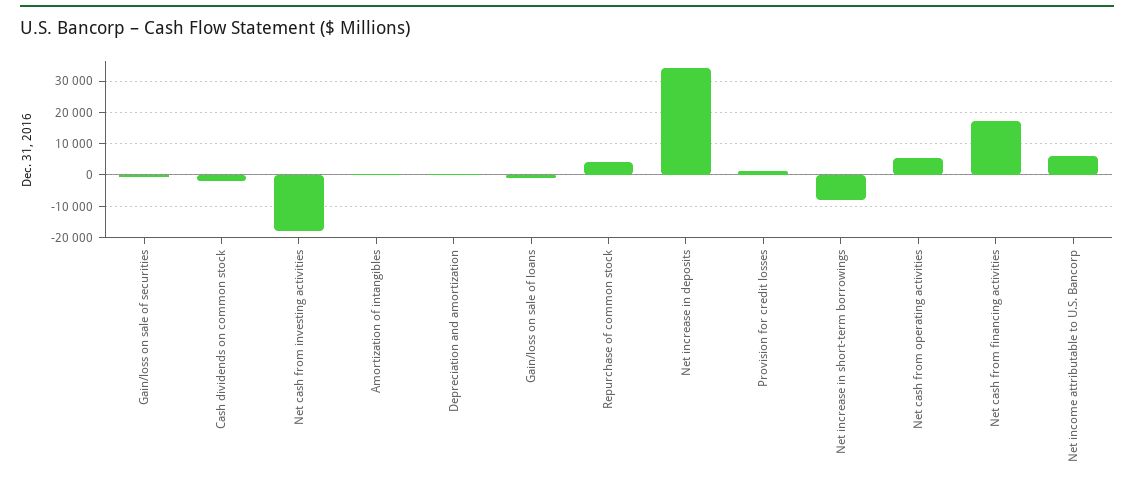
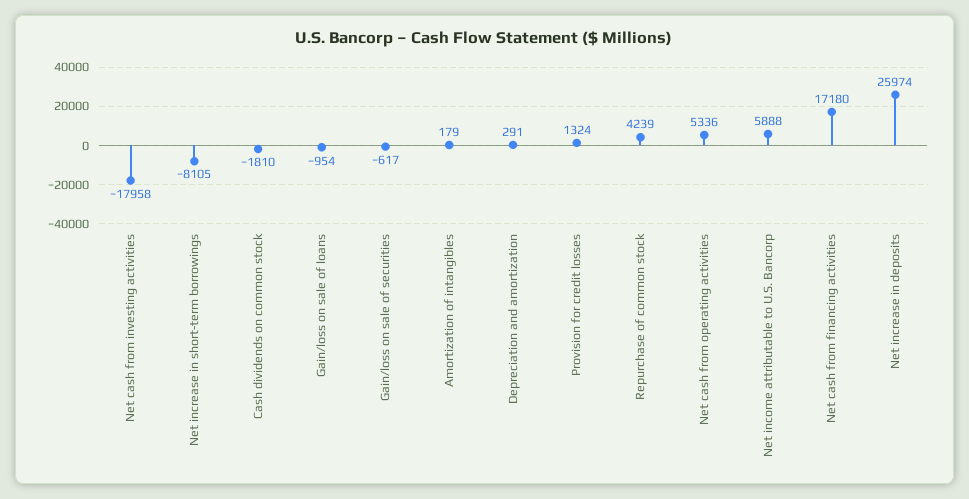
  {
    "Gain/loss on sale of securities": -617,
    "Cash dividends on common stock": -1810,
    "Net cash from investing activities": -17958,
    "Amortization of intangibles": 179,
    "Depreciation and amortization": 291,
    "Gain/loss on sale of loans": -954,
    "Repurchase of common stock": 4239,
-   "Net increase in deposits": 34000,
+   "Net increase in deposits": 25974,
    "Provision for credit losses": 1324,
    "Net increase in short-term borrowings": -8105,
    "Net cash from operating activities": 5336,
    "Net cash from financing activities": 17180,
    "Net income attributable to U.S. Bancorp": 5888
  }

